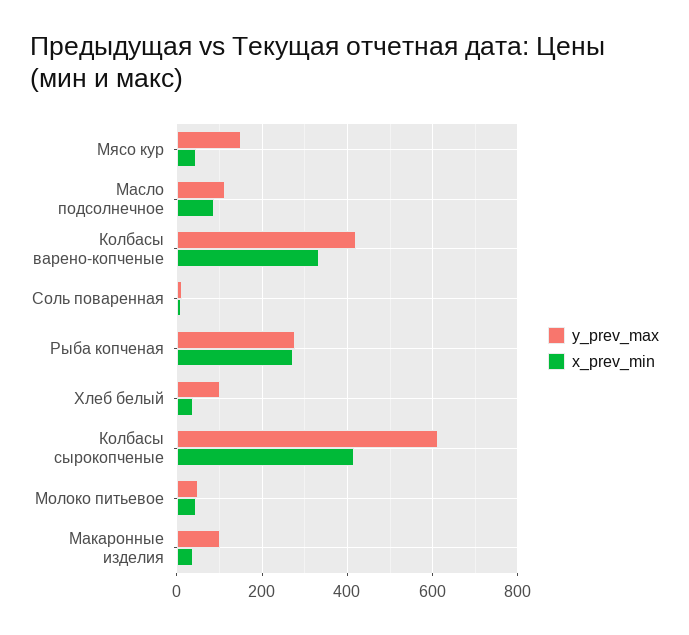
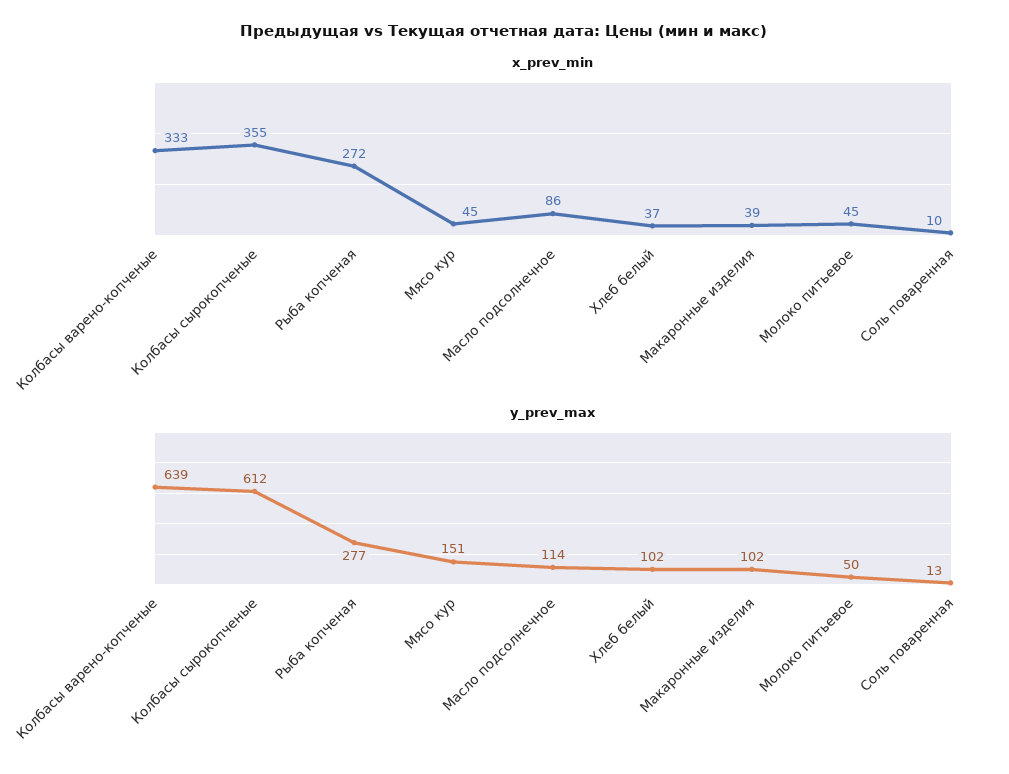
  {
    "y_prev_max": {
      "Мясо кур": 151,
      "Масло подсолнечное": 114,
-     "Колбасы варено-копченые": 420,
+     "Колбасы варено-копченые": 639,
      "Соль поваренная": 13,
      "Рыба копченая": 277,
      "Хлеб белый": 102,
      "Колбасы сырокопченые": 612,
      "Молоко питьевое": 50,
      "Макаронные изделия": 102
    },
    "x_prev_min": {
      "Мясо кур": 45,
      "Масло подсолнечное": 86,
      "Колбасы варено-копченые": 333,
      "Соль поваренная": 10,
      "Рыба копченая": 272,
      "Хлеб белый": 37,
-     "Колбасы сырокопченые": 420,
+     "Колбасы сырокопченые": 355,
      "Молоко питьевое": 45,
      "Макаронные изделия": 39
    }
  }

